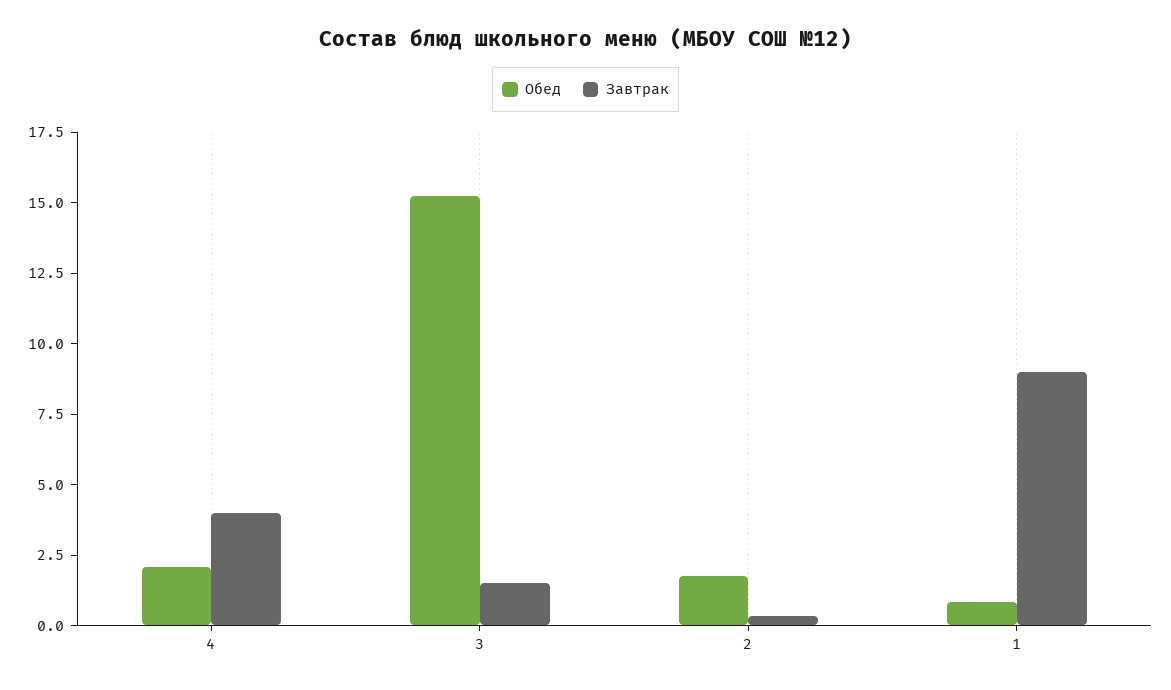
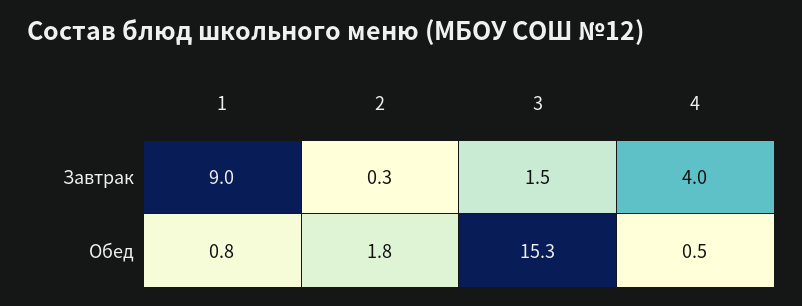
  {
    "Обед": {
-     "4": 2,
+     "4": 0.5,
      "3": 15.3,
      "2": 1.8,
      "1": 0.8
    },
    "Завтрак": {
      "4": 4,
      "3": 1.5,
      "2": 0.3,
      "1": 9
    }
  }

